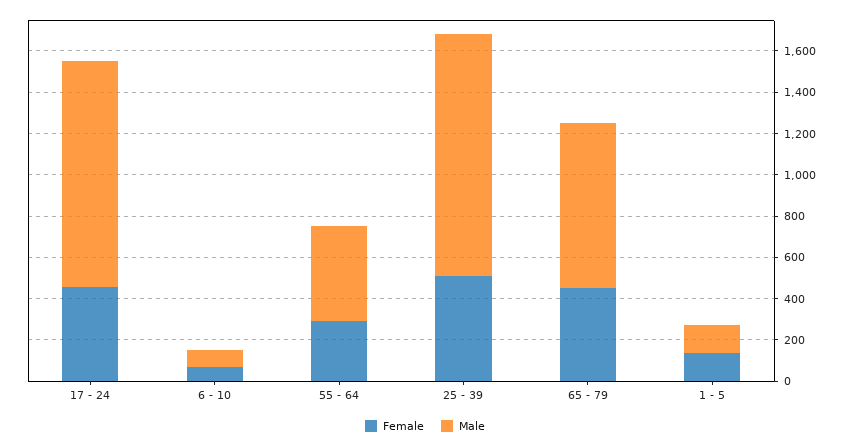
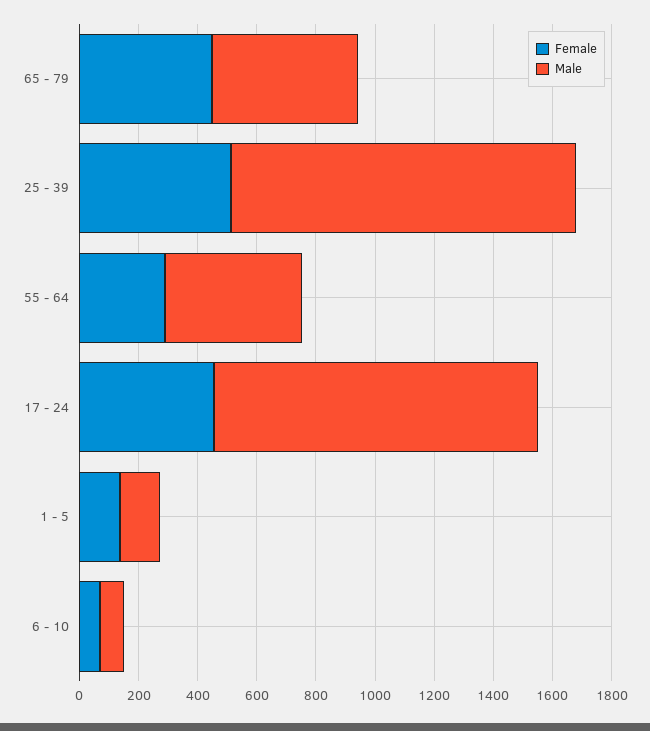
  {
    "Female": {
      "17 - 24": 450,
      "6 - 10": 50,
      "55 - 64": 300,
      "25 - 39": 500,
      "65 - 79": 450,
      "1 - 5": 150
    },
    "Male": {
      "17 - 24": 1100,
      "6 - 10": 100,
      "55 - 64": 450,
      "25 - 39": 1150,
-     "65 - 79": 800,
+     "65 - 79": 500,
      "1 - 5": 150
    }
  }

